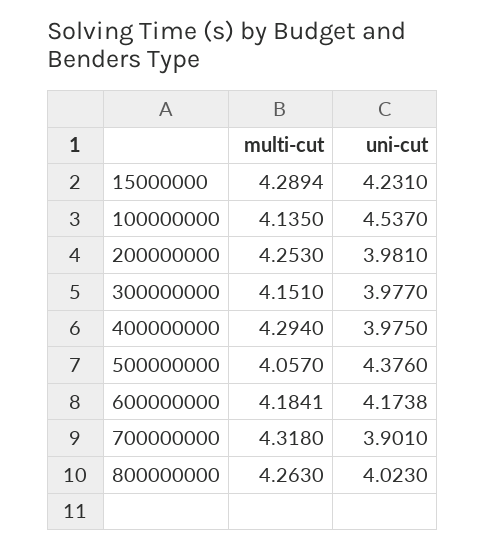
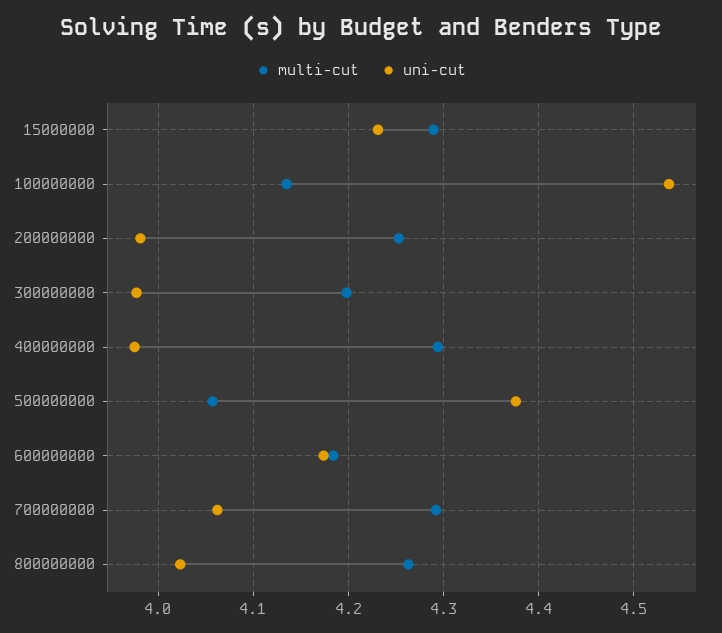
  {
    "multi-cut": {
      "15000000": 4.2894,
      "100000000": 4.135,
      "200000000": 4.253,
-     "300000000": 4.151,
+     "300000000": 4.2,
      "400000000": 4.294,
      "500000000": 4.057,
      "600000000": 4.1841,
-     "700000000": 4.318,
+     "700000000": 4.29,
      "800000000": 4.263
    },
    "uni-cut": {
      "15000000": 4.231,
      "100000000": 4.537,
      "200000000": 3.981,
      "300000000": 3.977,
      "400000000": 3.975,
      "500000000": 4.376,
      "600000000": 4.1738,
-     "700000000": 3.901,
+     "700000000": 4.06,
      "800000000": 4.023
    }
  }

